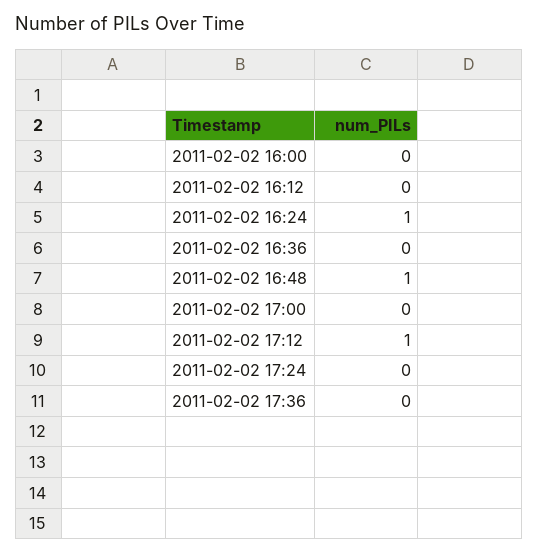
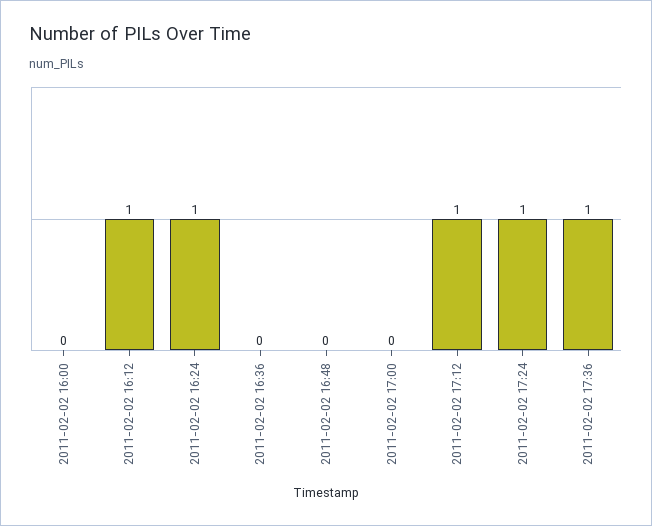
  {
    "2011-02-02 16:00": 0,
-   "2011-02-02 16:12": 0,
+   "2011-02-02 16:12": 1,
    "2011-02-02 16:24": 1,
    "2011-02-02 16:36": 0,
-   "2011-02-02 16:48": 1,
+   "2011-02-02 16:48": 0,
    "2011-02-02 17:00": 0,
    "2011-02-02 17:12": 1,
-   "2011-02-02 17:24": 0,
+   "2011-02-02 17:24": 1,
-   "2011-02-02 17:36": 0
+   "2011-02-02 17:36": 1
  }

